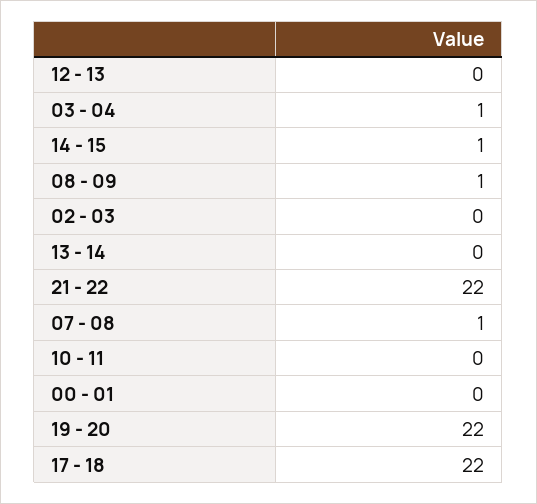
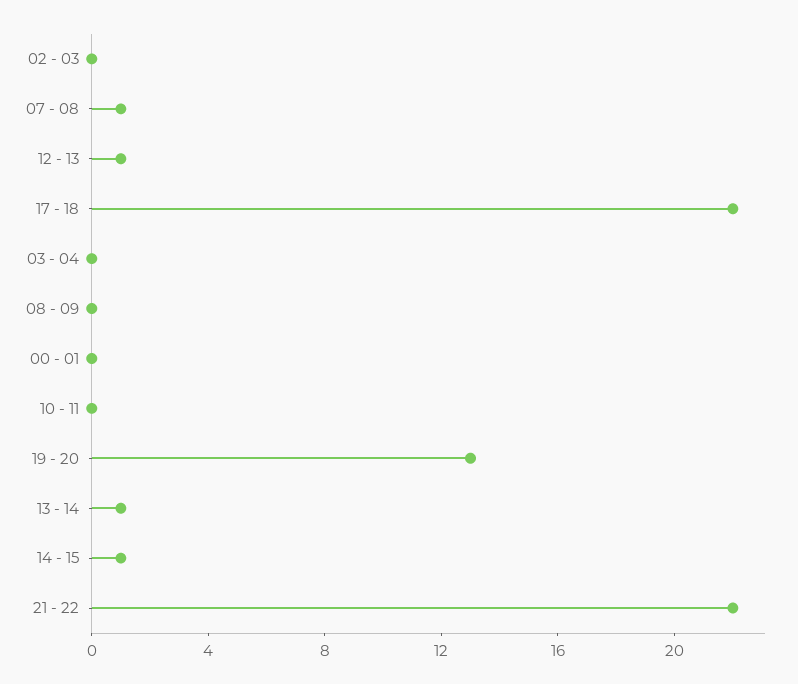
  {
-   "12 - 13": 0,
+   "12 - 13": 1,
-   "03 - 04": 1,
+   "03 - 04": 0,
    "14 - 15": 1,
-   "08 - 09": 1,
+   "08 - 09": 0,
    "02 - 03": 0,
-   "13 - 14": 0,
+   "13 - 14": 1,
    "21 - 22": 22,
    "07 - 08": 1,
    "10 - 11": 0,
    "00 - 01": 0,
-   "19 - 20": 22,
+   "19 - 20": 13,
    "17 - 18": 22
  }

